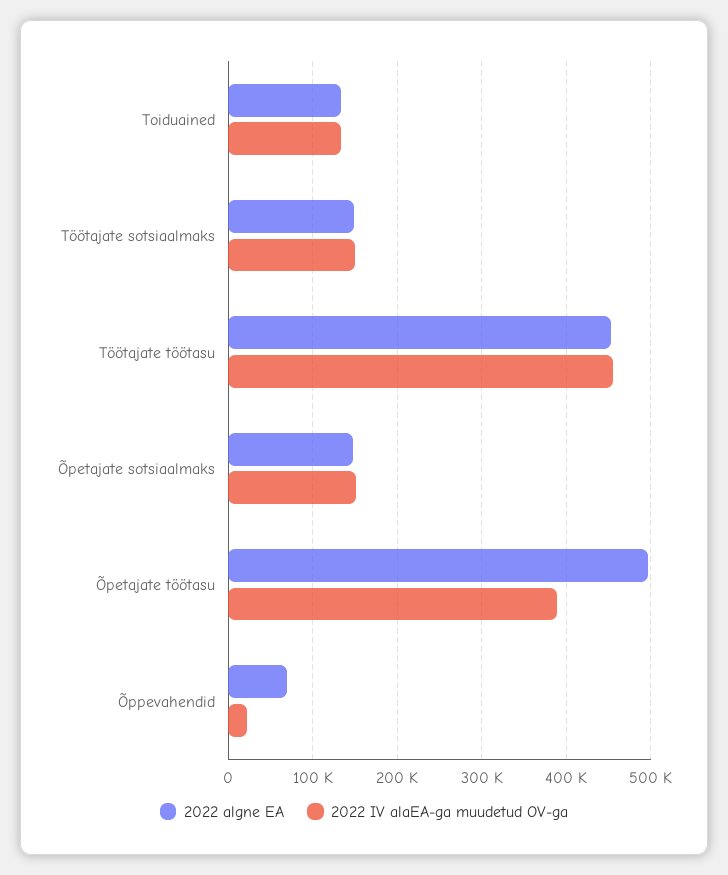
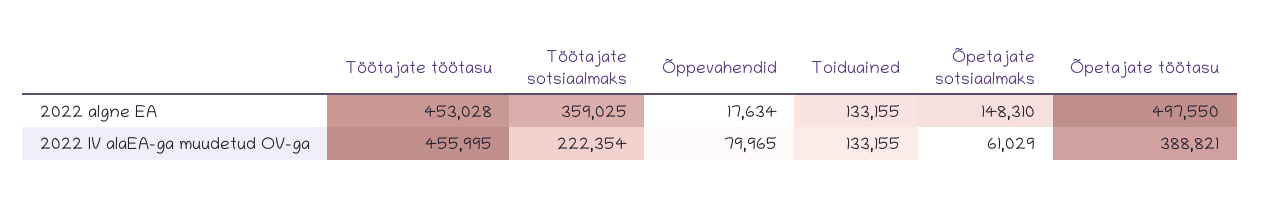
  {
    "2022 algne EA": {
      "Toiduained": 133155,
-     "Töötajate sotsiaalmaks": 150000,
+     "Töötajate sotsiaalmaks": 359025,
      "Töötajate töötasu": 453028,
      "Õpetajate sotsiaalmaks": 148310,
      "Õpetajate töötasu": 497550,
-     "Õppevahendid": 70000
+     "Õppevahendid": 17634
    },
    "2022 IV alaEA-ga muudetud OV-ga": {
      "Toiduained": 133155,
-     "Töötajate sotsiaalmaks": 150000,
+     "Töötajate sotsiaalmaks": 222354,
      "Töötajate töötasu": 455995,
-     "Õpetajate sotsiaalmaks": 150000,
+     "Õpetajate sotsiaalmaks": 61029,
      "Õpetajate töötasu": 388821,
-     "Õppevahendid": 20000
+     "Õppevahendid": 79965
    }
  }

